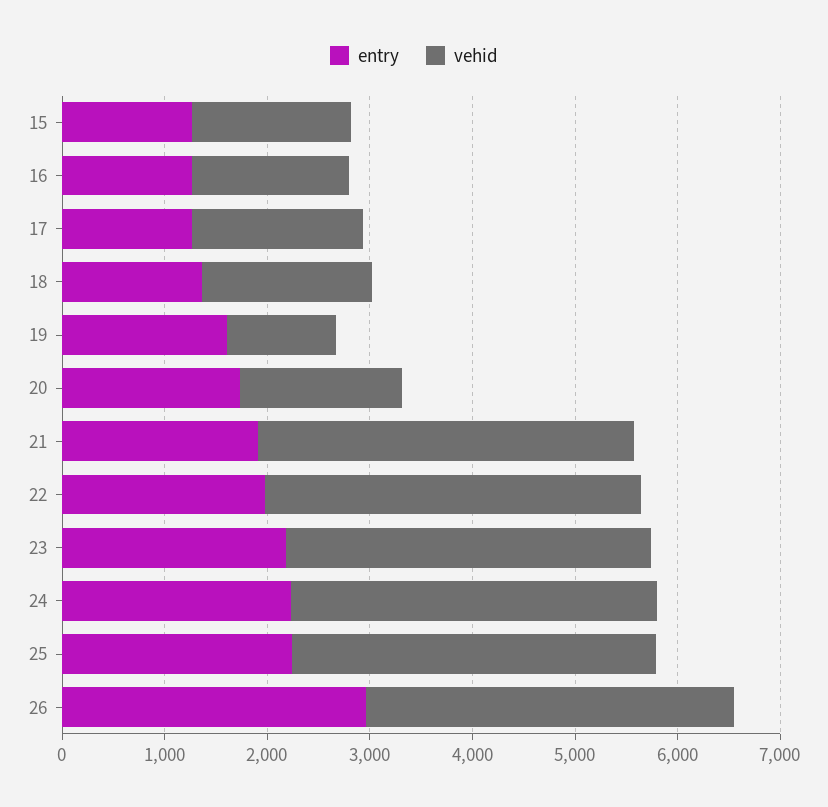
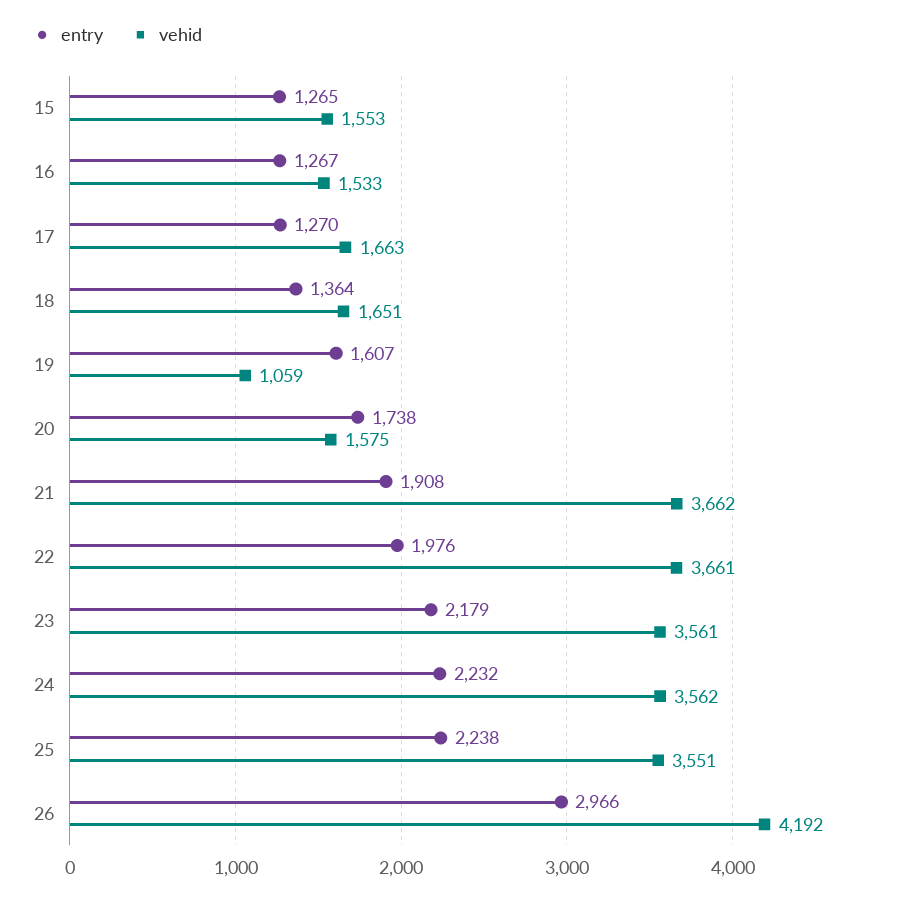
  {
    "entry": {
      "15": 1265,
      "16": 1267,
      "17": 1270,
      "18": 1364,
      "19": 1607,
      "20": 1738,
      "21": 1908,
      "22": 1976,
      "23": 2179,
      "24": 2232,
      "25": 2238,
      "26": 2966
    },
    "vehid": {
      "15": 1553,
      "16": 1533,
      "17": 1663,
      "18": 1651,
      "19": 1059,
      "20": 1575,
      "21": 3662,
      "22": 3661,
      "23": 3561,
      "24": 3562,
      "25": 3551,
-     "26": 3600
+     "26": 4192
    }
  }

